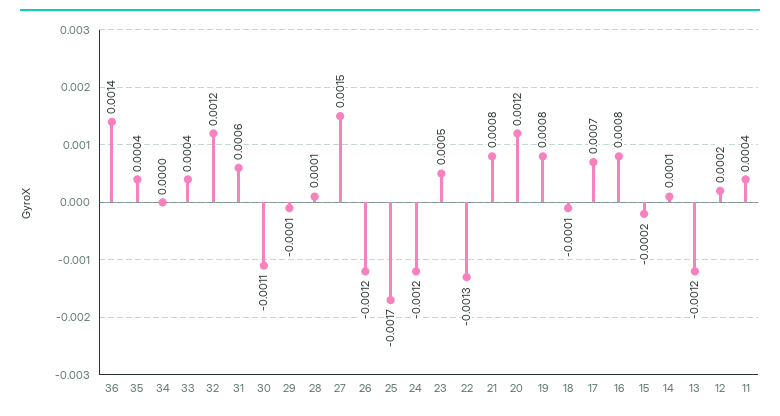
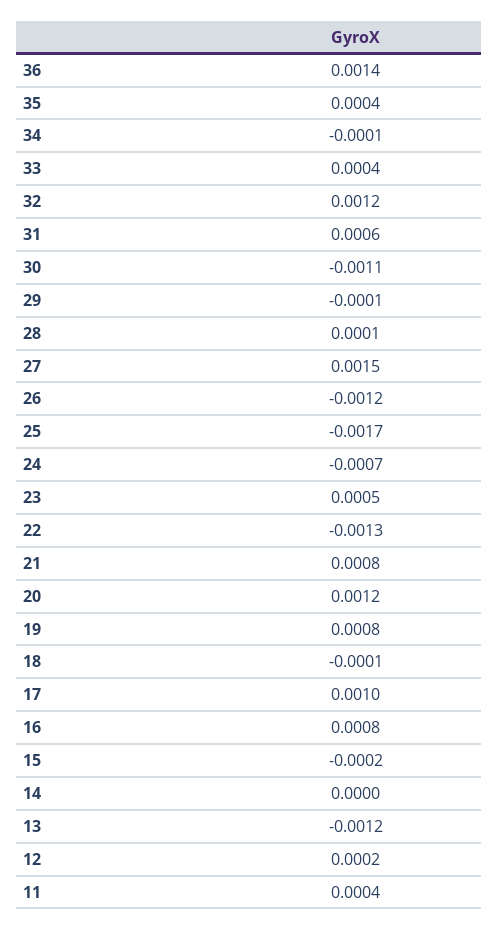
  {
    "36": 0.0014,
    "35": 0.0004,
-   "34": 0,
+   "34": -0.0001,
    "33": 0.0004,
    "32": 0.0012,
    "31": 0.0006,
    "30": -0.0011,
    "29": -0.0001,
    "28": 0.0001,
    "27": 0.0015,
    "26": -0.0012,
    "25": -0.0017,
-   "24": -0.0012,
+   "24": -0.0007,
    "23": 0.0005,
    "22": -0.0013,
    "21": 0.0008,
    "20": 0.0012,
    "19": 0.0008,
    "18": -0.0001,
-   "17": 0.0007,
+   "17": 0.001,
    "16": 0.0008,
    "15": -0.0002,
-   "14": 0.0001,
+   "14": 0,
    "13": -0.0012,
    "12": 0.0002,
    "11": 0.0004
  }

